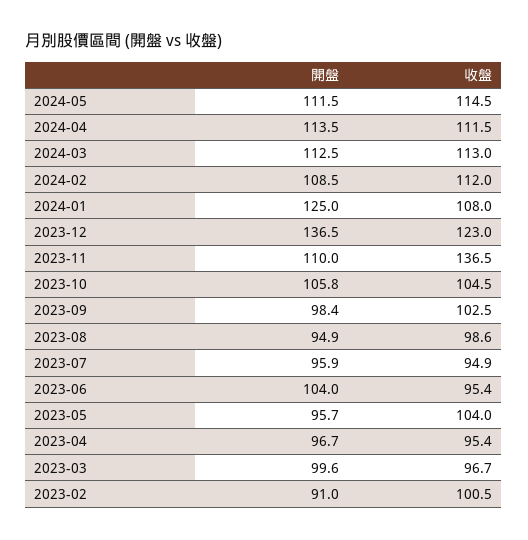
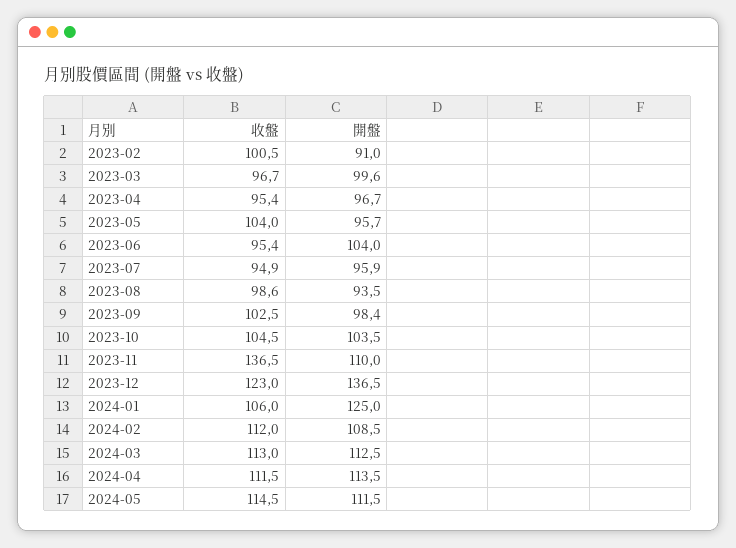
  {
    "開盤": {
      "2024-05": 111.5,
      "2024-04": 113.5,
      "2024-03": 112.5,
      "2024-02": 108.5,
      "2024-01": 125,
      "2023-12": 136.5,
      "2023-11": 110,
-     "2023-10": 105.8,
+     "2023-10": 103.5,
      "2023-09": 98.4,
-     "2023-08": 94.9,
+     "2023-08": 93.5,
      "2023-07": 95.9,
      "2023-06": 104,
      "2023-05": 95.7,
      "2023-04": 96.7,
      "2023-03": 99.6,
      "2023-02": 91
    },
    "收盤": {
      "2024-05": 114.5,
      "2024-04": 111.5,
      "2024-03": 113,
      "2024-02": 112,
-     "2024-01": 108,
+     "2024-01": 106,
      "2023-12": 123,
      "2023-11": 136.5,
      "2023-10": 104.5,
      "2023-09": 102.5,
      "2023-08": 98.6,
      "2023-07": 94.9,
      "2023-06": 95.4,
      "2023-05": 104,
      "2023-04": 95.4,
      "2023-03": 96.7,
      "2023-02": 100.5
    }
  }

